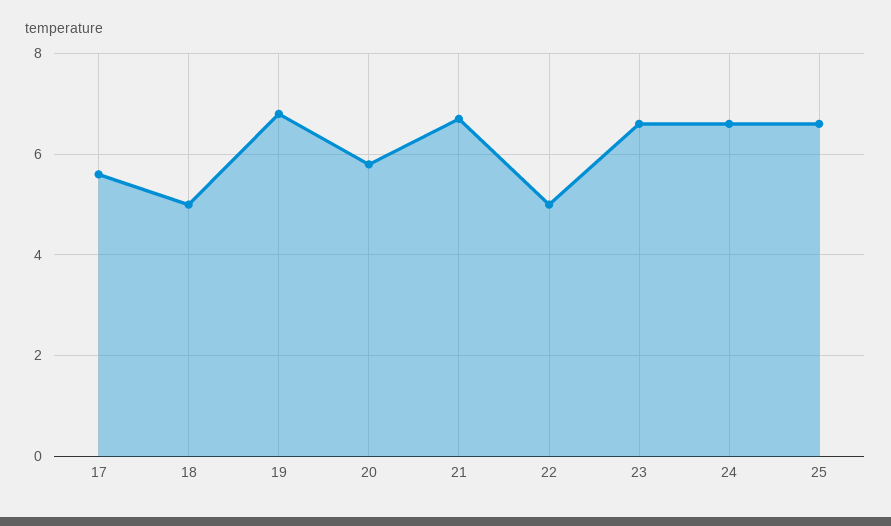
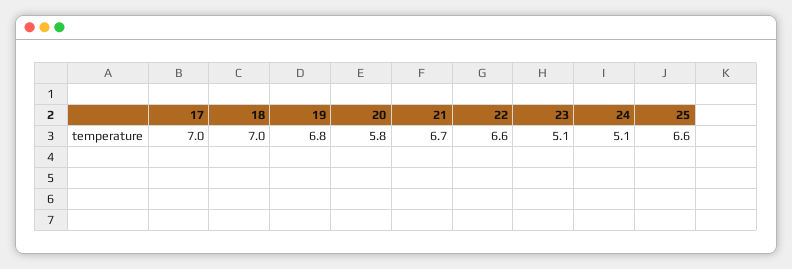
  {
-   "17": 5.5,
+   "17": 7,
-   "18": 5,
+   "18": 7,
    "19": 6.8,
    "20": 5.8,
    "21": 6.7,
-   "22": 5,
+   "22": 6.6,
-   "23": 6.5,
+   "23": 5.1,
-   "24": 6.5,
+   "24": 5.1,
    "25": 6.6
  }

